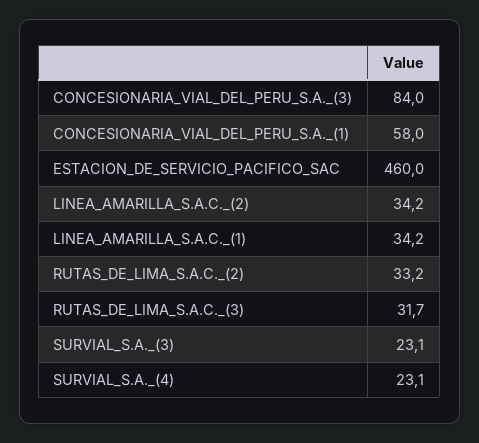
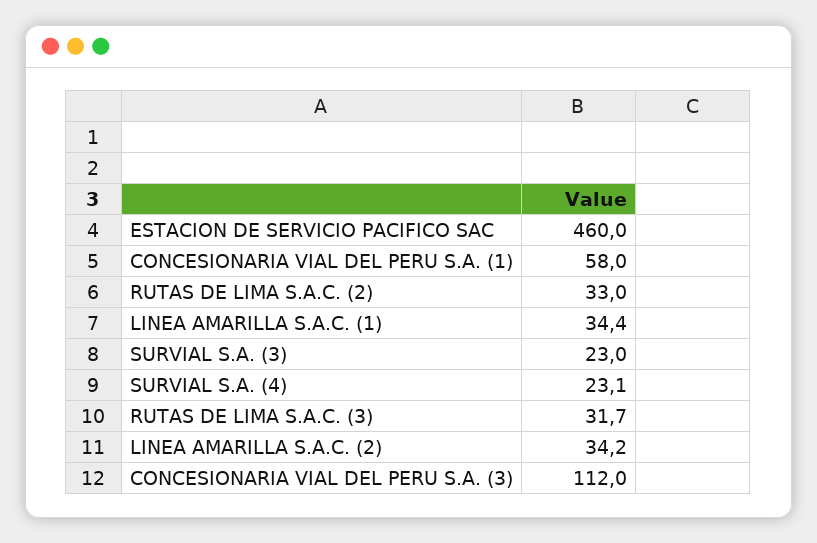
  {
-   "CONCESIONARIA_VIAL_DEL_PERU_S.A._(3)": 84,
+   "CONCESIONARIA_VIAL_DEL_PERU_S.A._(3)": 112,
    "CONCESIONARIA_VIAL_DEL_PERU_S.A._(1)": 58,
    "ESTACION_DE_SERVICIO_PACIFICO_SAC": 460,
    "LINEA_AMARILLA_S.A.C._(2)": 34.2,
-   "LINEA_AMARILLA_S.A.C._(1)": 34.2,
+   "LINEA_AMARILLA_S.A.C._(1)": 34.4,
-   "RUTAS_DE_LIMA_S.A.C._(2)": 33.2,
+   "RUTAS_DE_LIMA_S.A.C._(2)": 33,
    "RUTAS_DE_LIMA_S.A.C._(3)": 31.7,
-   "SURVIAL_S.A._(3)": 23.1,
+   "SURVIAL_S.A._(3)": 23,
    "SURVIAL_S.A._(4)": 23.1
  }

